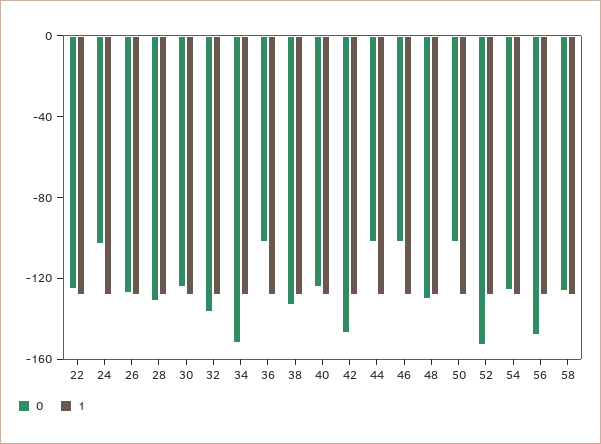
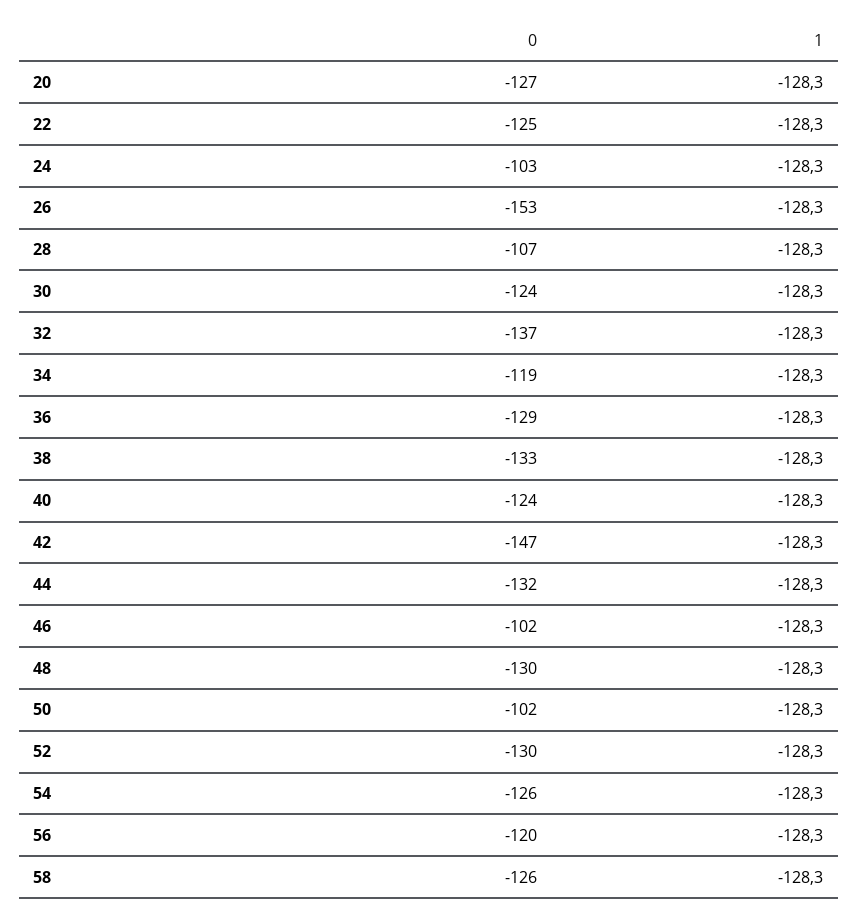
  {
    "0": {
      "22": -125,
      "24": -103,
-     "26": -130,
+     "26": -153,
-     "28": -130,
+     "28": -107,
      "30": -124,
      "32": -137,
-     "34": -150,
+     "34": -119,
-     "36": -100,
+     "36": -129,
      "38": -133,
      "40": -124,
      "42": -147,
-     "44": -100,
+     "44": -132,
      "46": -102,
      "48": -130,
      "50": -102,
-     "52": -150,
+     "52": -130,
      "54": -126,
-     "56": -150,
+     "56": -120,
-     "58": -126
+     "58": -126,
+     "20": -127
    },
    "1": {
      "22": -128.3,
      "24": -128.3,
      "26": -128.3,
      "28": -128.3,
      "30": -128.3,
      "32": -128.3,
      "34": -128.3,
      "36": -128.3,
      "38": -128.3,
      "40": -128.3,
      "42": -128.3,
      "44": -128.3,
      "46": -128.3,
      "48": -128.3,
      "50": -128.3,
      "52": -128.3,
      "54": -128.3,
      "56": -128.3,
-     "58": -128.3
+     "58": -128.3,
+     "20": -128.3
    }
  }

